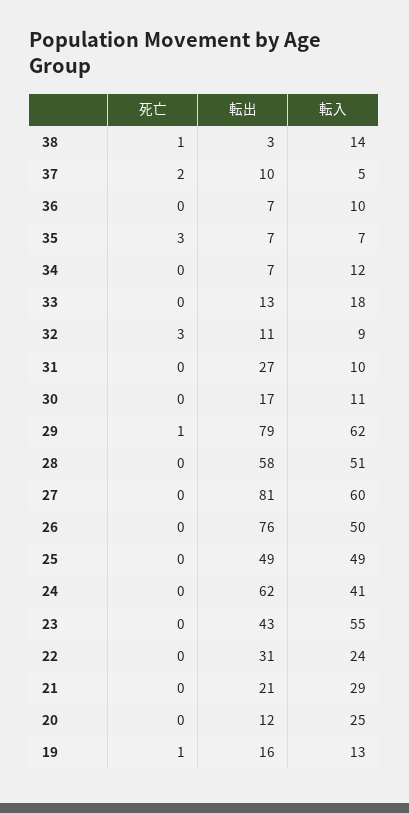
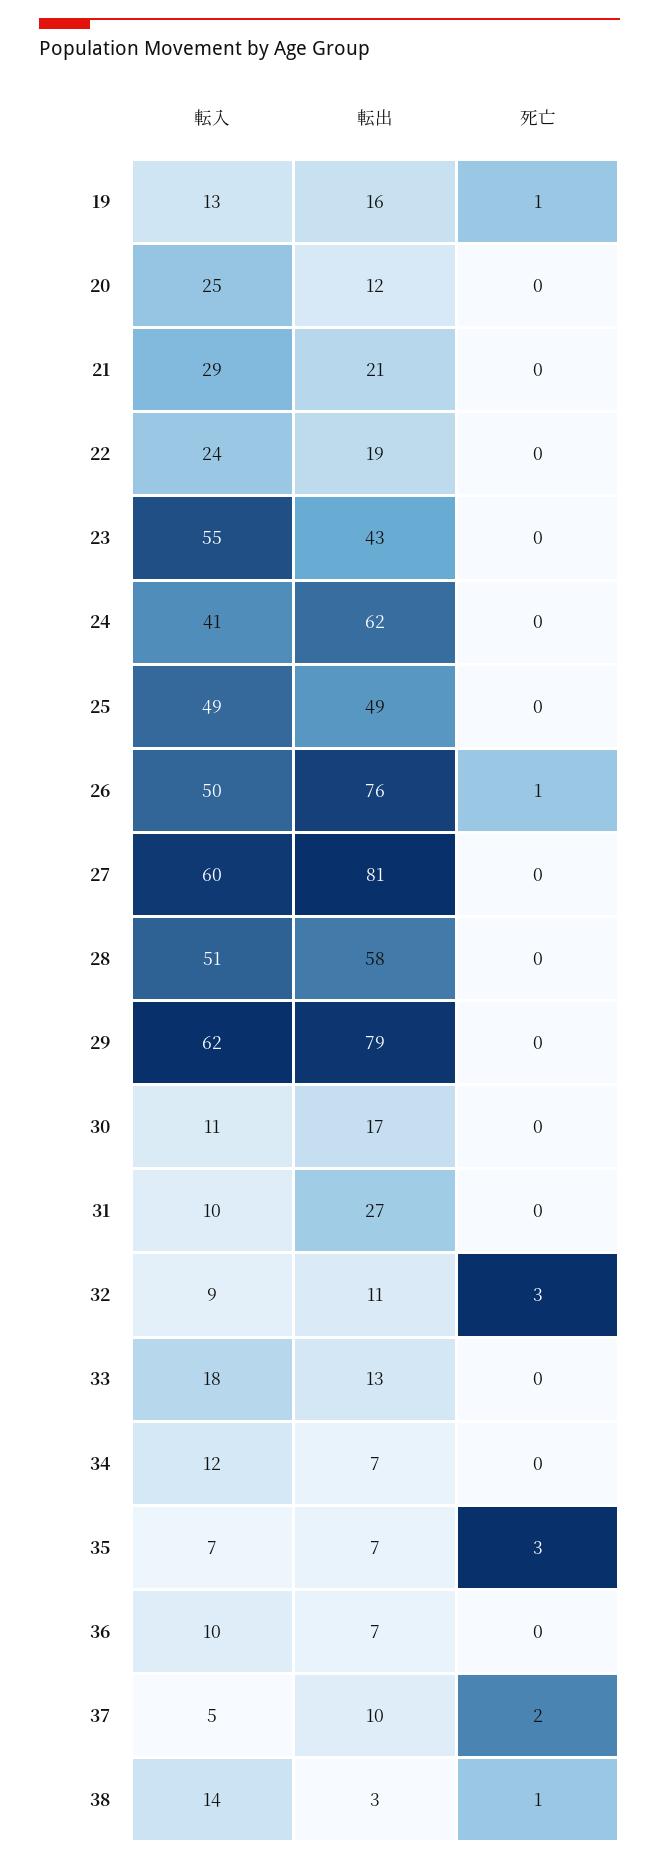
  {
    "死亡": {
      "38": 1,
      "37": 2,
      "36": 0,
      "35": 3,
      "34": 0,
      "33": 0,
      "32": 3,
      "31": 0,
      "30": 0,
-     "29": 1,
+     "29": 0,
      "28": 0,
      "27": 0,
-     "26": 0,
+     "26": 1,
      "25": 0,
      "24": 0,
      "23": 0,
      "22": 0,
      "21": 0,
      "20": 0,
      "19": 1
    },
    "転出": {
      "38": 3,
      "37": 10,
      "36": 7,
      "35": 7,
      "34": 7,
      "33": 13,
      "32": 11,
      "31": 27,
      "30": 17,
      "29": 79,
      "28": 58,
      "27": 81,
      "26": 76,
      "25": 49,
      "24": 62,
      "23": 43,
-     "22": 31,
+     "22": 19,
      "21": 21,
      "20": 12,
      "19": 16
    },
    "転入": {
      "38": 14,
      "37": 5,
      "36": 10,
      "35": 7,
      "34": 12,
      "33": 18,
      "32": 9,
      "31": 10,
      "30": 11,
      "29": 62,
      "28": 51,
      "27": 60,
      "26": 50,
      "25": 49,
      "24": 41,
      "23": 55,
      "22": 24,
      "21": 29,
      "20": 25,
      "19": 13
    }
  }

